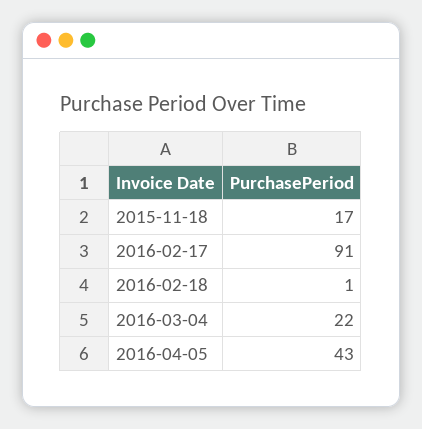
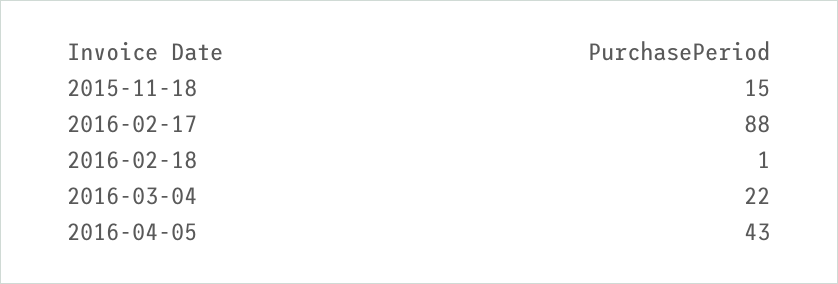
  {
-   "2015-11-18": 17,
+   "2015-11-18": 15,
-   "2016-02-17": 91,
+   "2016-02-17": 88,
    "2016-02-18": 1,
    "2016-03-04": 22,
    "2016-04-05": 43
  }

